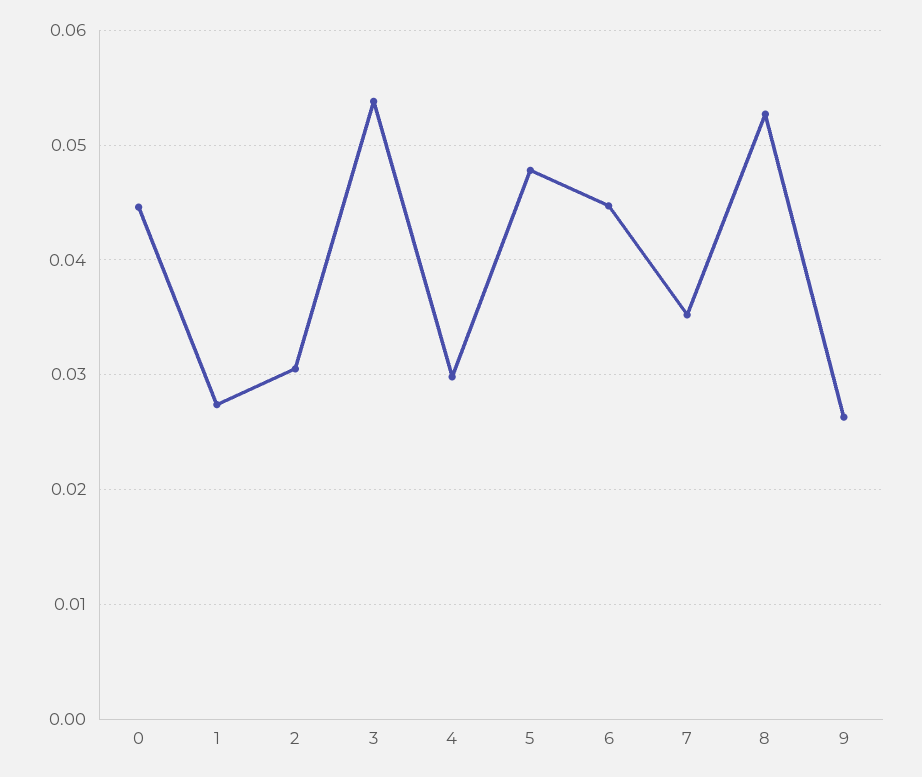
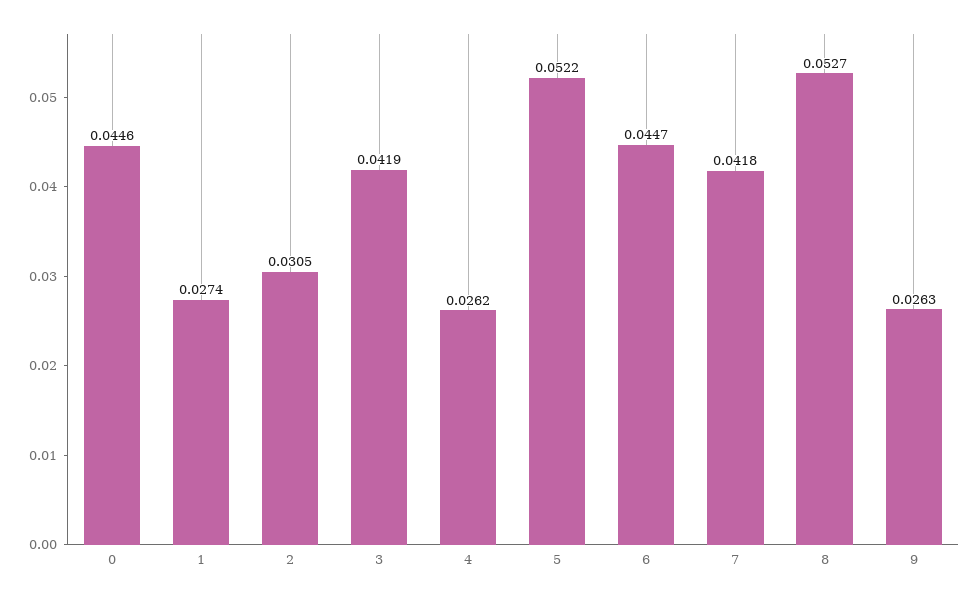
  {
    "0": 0.0446,
    "1": 0.0274,
    "2": 0.0305,
-   "3": 0.054,
+   "3": 0.0419,
-   "4": 0.03,
+   "4": 0.0262,
-   "5": 0.048,
+   "5": 0.0522,
    "6": 0.0447,
-   "7": 0.035,
+   "7": 0.0418,
    "8": 0.0527,
    "9": 0.0263
  }

